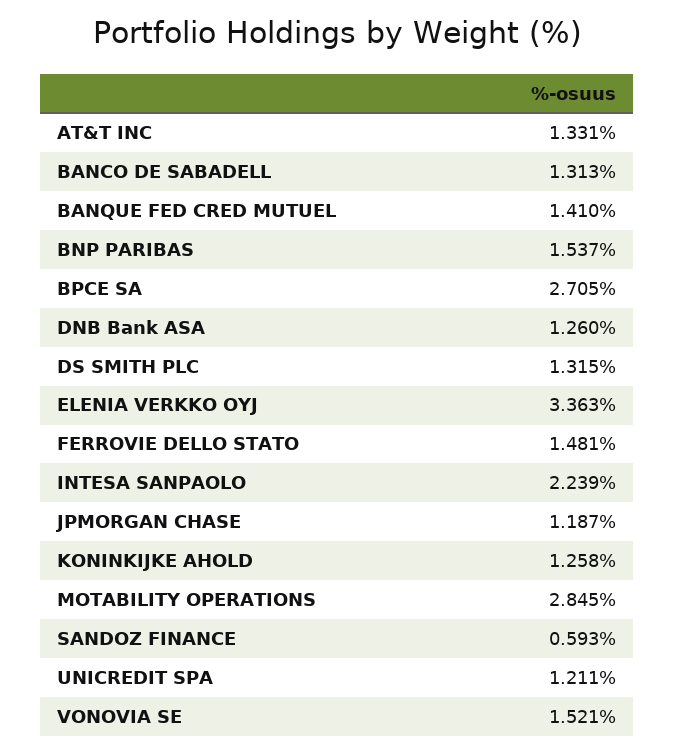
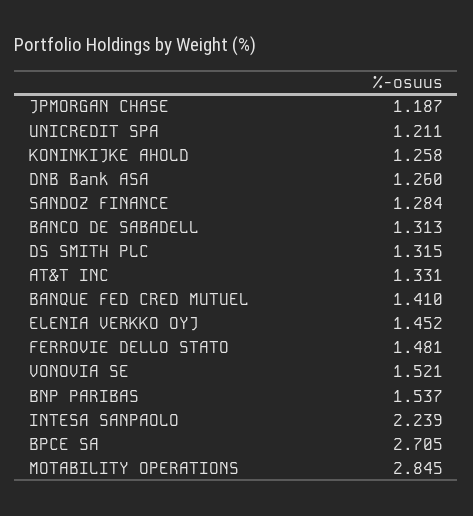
  {
    "AT&T INC": 1.331,
    "BANCO DE SABADELL": 1.313,
    "BANQUE FED CRED MUTUEL": 1.41,
    "BNP PARIBAS": 1.537,
    "BPCE SA": 2.705,
    "DNB Bank ASA": 1.26,
    "DS SMITH PLC": 1.315,
-   "ELENIA VERKKO OYJ": 3.363,
+   "ELENIA VERKKO OYJ": 1.452,
    "FERROVIE DELLO STATO": 1.481,
    "INTESA SANPAOLO": 2.239,
    "JPMORGAN CHASE": 1.187,
    "KONINKIJKE AHOLD": 1.258,
    "MOTABILITY OPERATIONS": 2.845,
-   "SANDOZ FINANCE": 0.593,
+   "SANDOZ FINANCE": 1.284,
    "UNICREDIT SPA": 1.211,
    "VONOVIA SE": 1.521
  }

